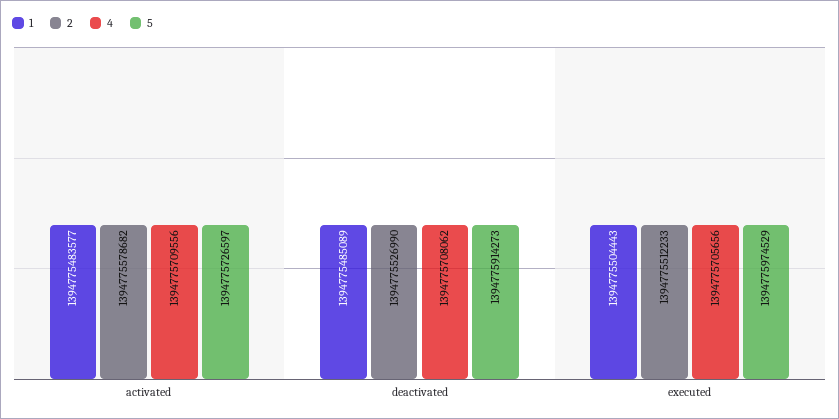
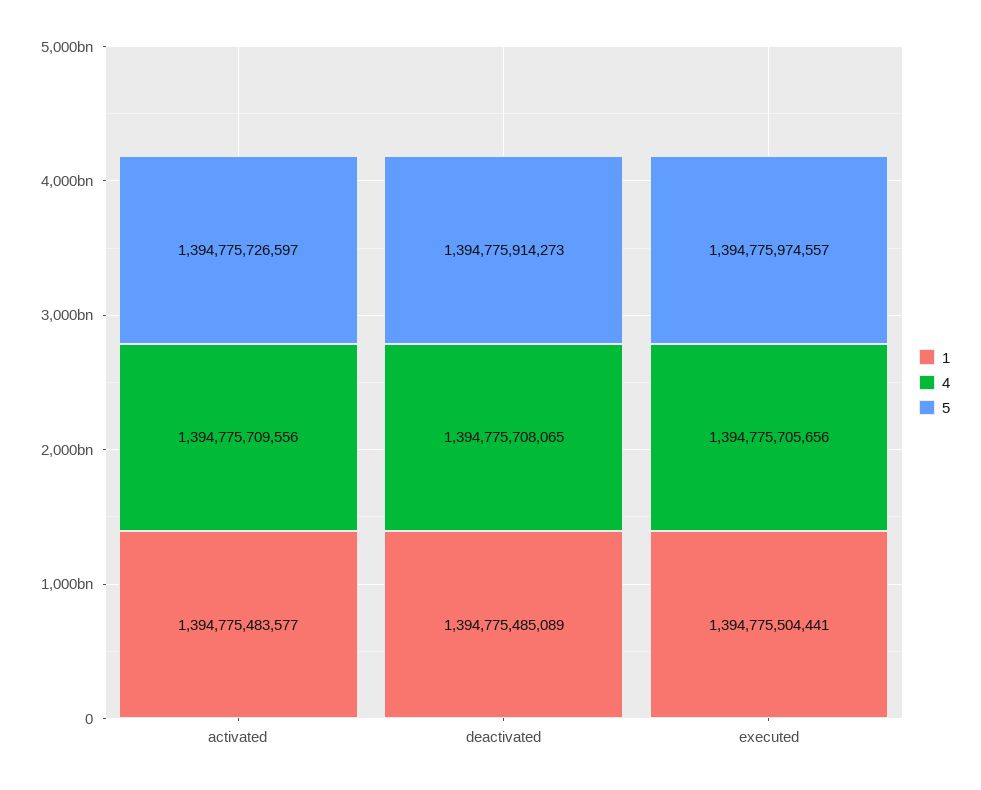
  {
    "1": {
      "activated": 1394775483577,
      "deactivated": 1394775485089,
-     "executed": 1394775504443
+     "executed": 1394775504441
    },
-   "2": {
-     "activated": 1394775578682,
-     "deactivated": 1394775526990,
-     "executed": 1394775512233
-   },
    "4": {
      "activated": 1394775709556,
-     "deactivated": 1394775708062,
+     "deactivated": 1394775708065,
      "executed": 1394775705656
    },
    "5": {
      "activated": 1394775726597,
      "deactivated": 1394775914273,
-     "executed": 1394775974529
+     "executed": 1394775974557
    }
  }

